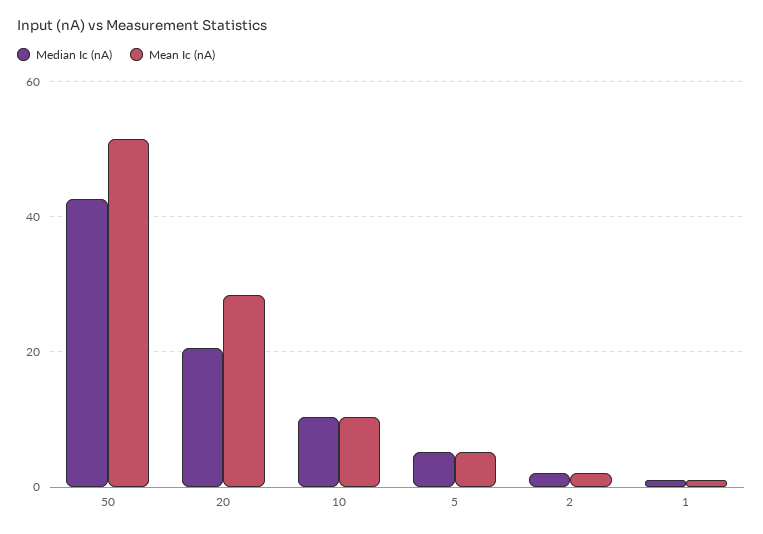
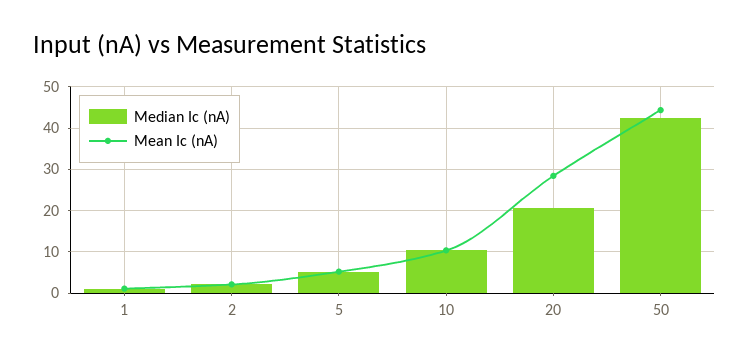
  {
    "Median Ic (nA)": {
      "50": 42,
      "20": 20,
      "10": 10,
      "5": 6,
      "2": 2,
      "1": 2
    },
    "Mean Ic (nA)": {
-     "50": 52,
+     "50": 44,
      "20": 28,
      "10": 10,
      "5": 6,
      "2": 2,
      "1": 2
    }
  }

